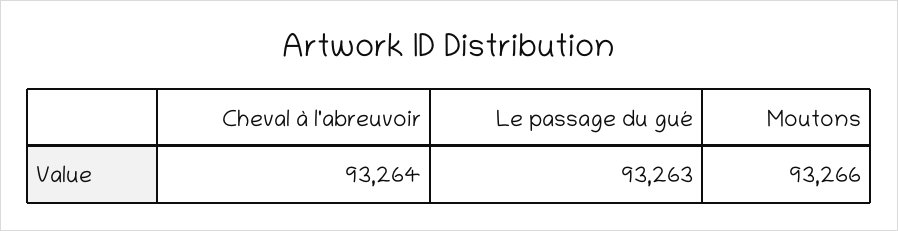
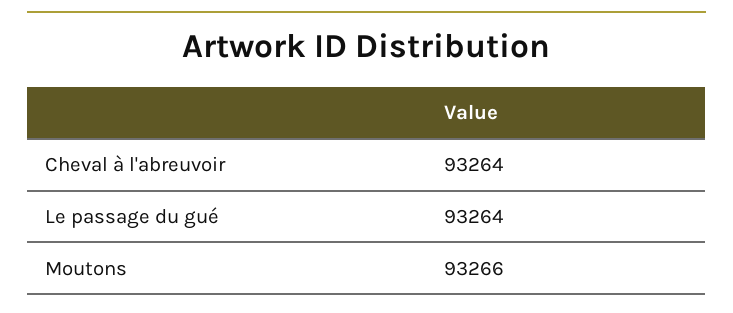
  {
    "Cheval à l'abreuvoir": 93264,
-   "Le passage du gué": 93263,
+   "Le passage du gué": 93264,
    "Moutons": 93266
  }

